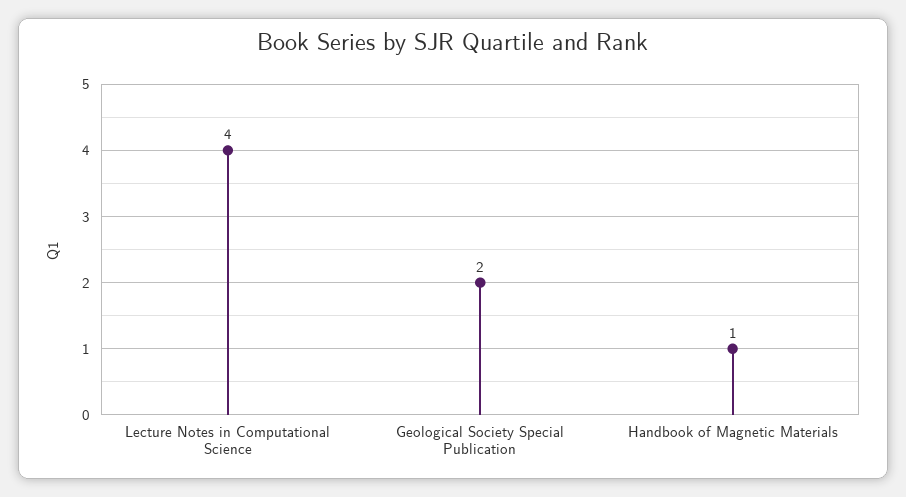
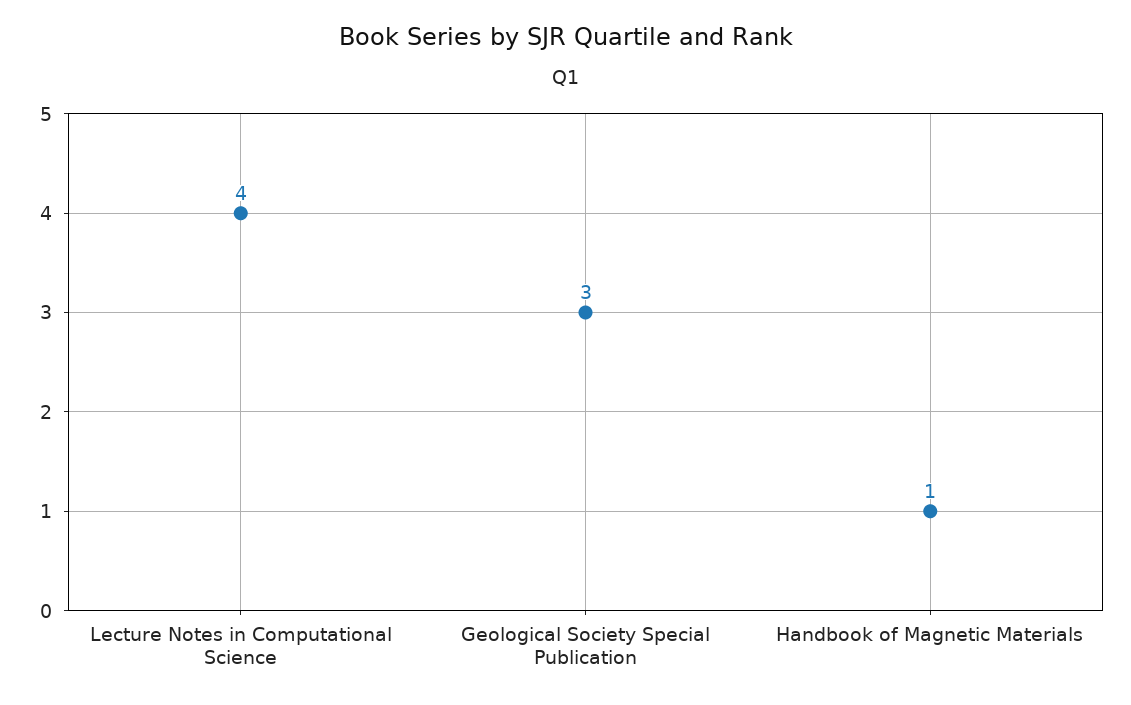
  {
    "Lecture Notes in Computational Science": 4,
-   "Geological Society Special Publication": 2,
+   "Geological Society Special Publication": 3,
    "Handbook of Magnetic Materials": 1
  }

